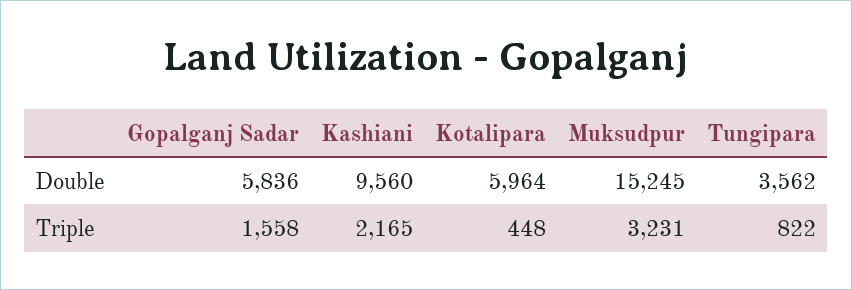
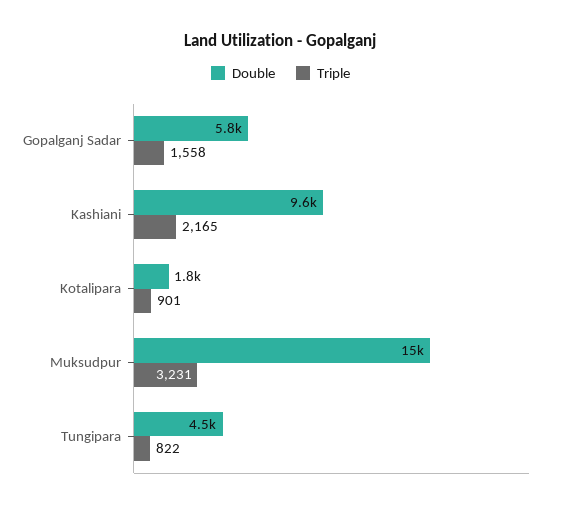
  {
    "Double": {
      "Gopalganj Sadar": 5836,
      "Kashiani": 9560,
-     "Kotalipara": 5964,
+     "Kotalipara": 1800,
      "Muksudpur": 15245,
-     "Tungipara": 3562
+     "Tungipara": 4500
    },
    "Triple": {
      "Gopalganj Sadar": 1558,
      "Kashiani": 2165,
-     "Kotalipara": 448,
+     "Kotalipara": 901,
      "Muksudpur": 3231,
      "Tungipara": 822
    }
  }

